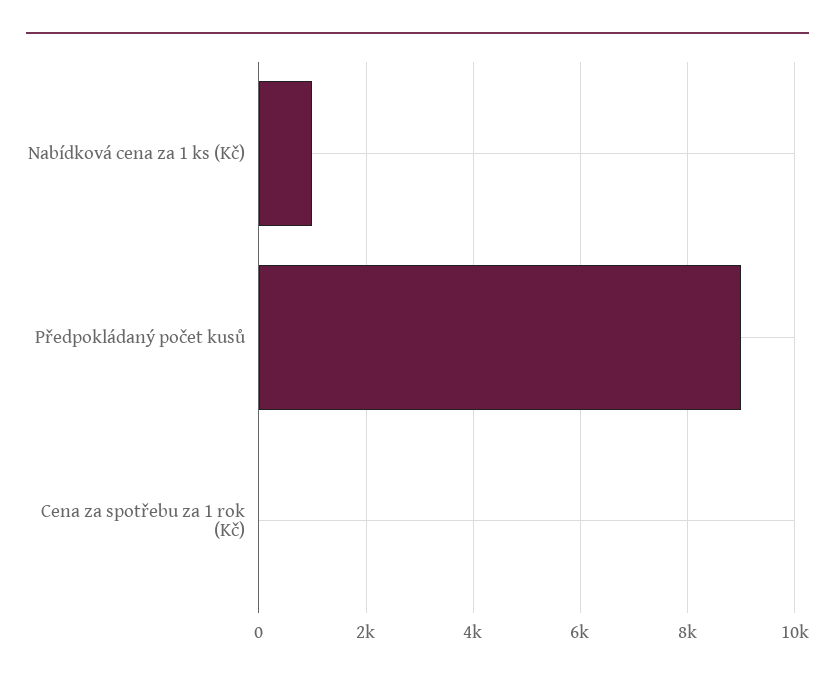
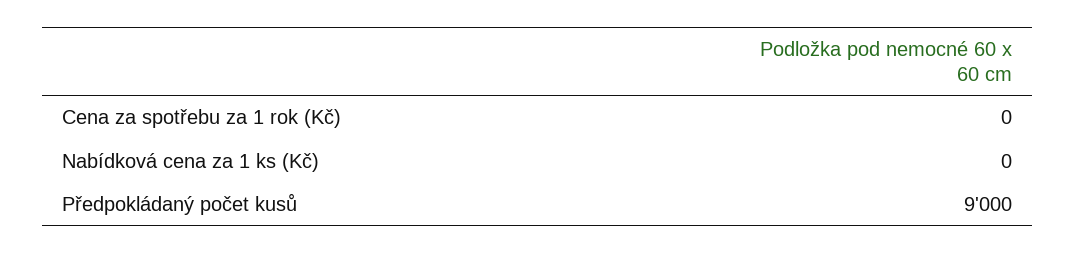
  {
-   "Nabídková cena za 1 ks (Kč)": 1000,
+   "Nabídková cena za 1 ks (Kč)": 0,
    "Předpokládaný počet kusů": 9000,
    "Cena za spotřebu za 1 rok (Kč)": 0
  }

